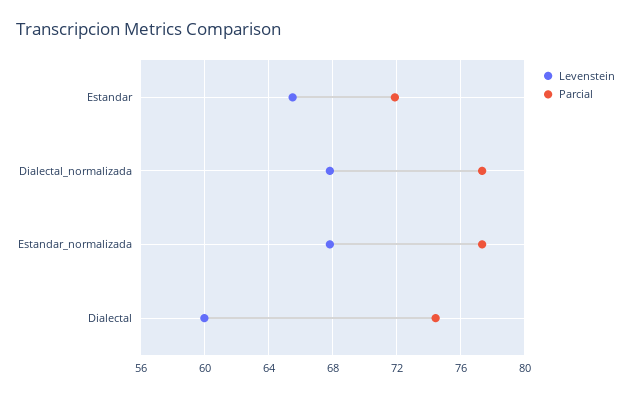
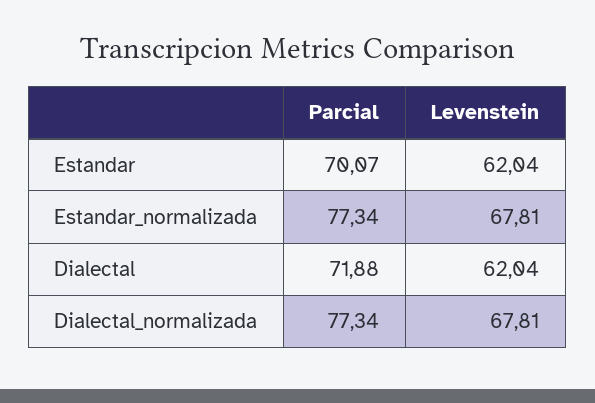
  {
    "Levenstein": {
-     "Estandar": 65.5,
+     "Estandar": 62.04,
      "Dialectal_normalizada": 67.81,
      "Estandar_normalizada": 67.81,
-     "Dialectal": 60
+     "Dialectal": 62.04
    },
    "Parcial": {
-     "Estandar": 72,
+     "Estandar": 70.07,
      "Dialectal_normalizada": 77.34,
      "Estandar_normalizada": 77.34,
-     "Dialectal": 74.5
+     "Dialectal": 71.88
    }
  }

